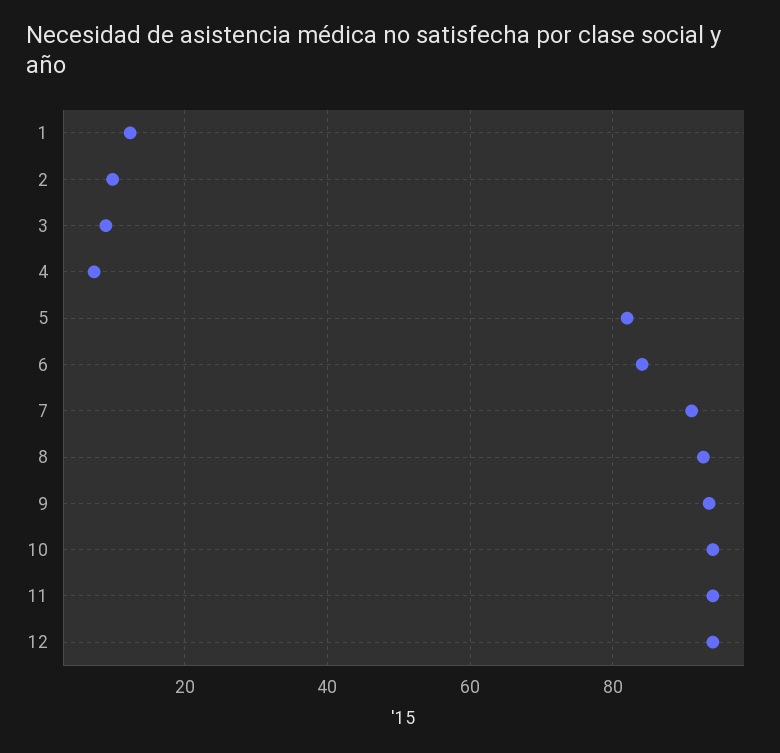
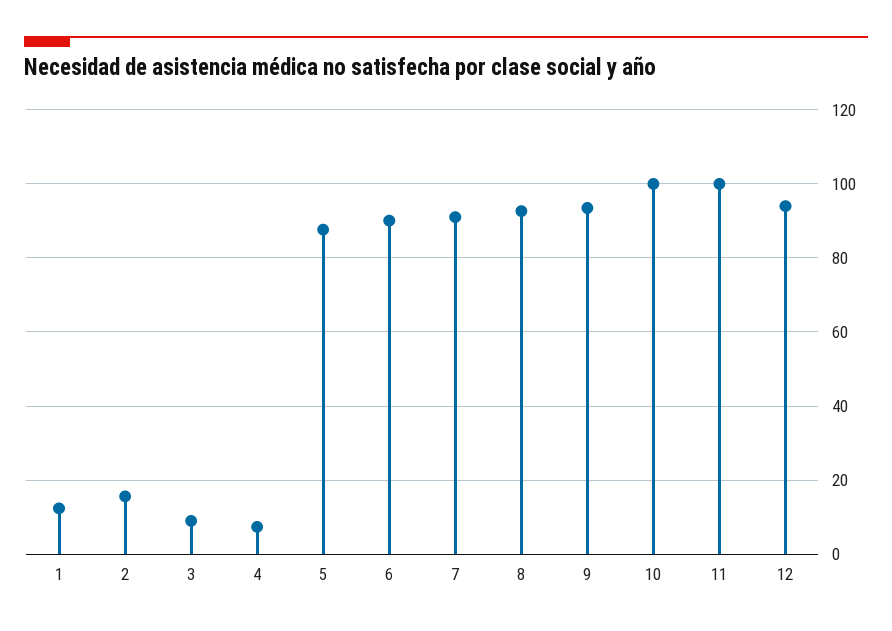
  {
    "1": 12,
-   "2": 10,
+   "2": 16,
    "3": 8,
    "4": 8,
-   "5": 82,
+   "5": 88,
-   "6": 84,
+   "6": 90,
    "7": 92,
    "8": 92,
    "9": 94,
-   "10": 94,
+   "10": 100,
-   "11": 94,
+   "11": 100,
    "12": 94
  }

